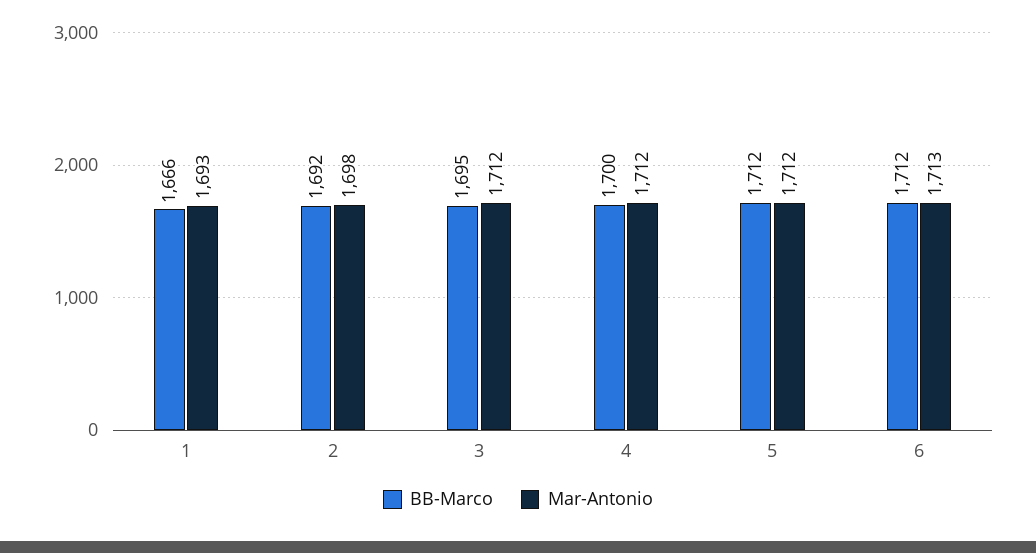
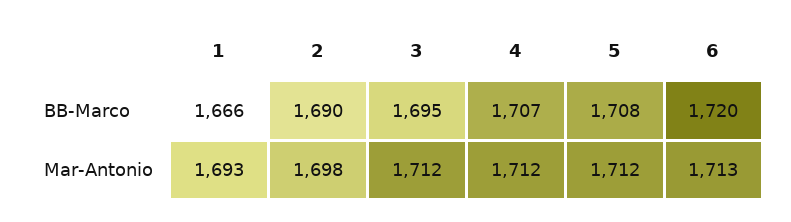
  {
    "BB-Marco": {
      "1": 1666,
-     "2": 1692,
+     "2": 1690,
      "3": 1695,
-     "4": 1700,
+     "4": 1707,
-     "5": 1712,
+     "5": 1708,
-     "6": 1712
+     "6": 1720
    },
    "Mar-Antonio": {
      "1": 1693,
      "2": 1698,
      "3": 1712,
      "4": 1712,
      "5": 1712,
      "6": 1713
    }
  }

